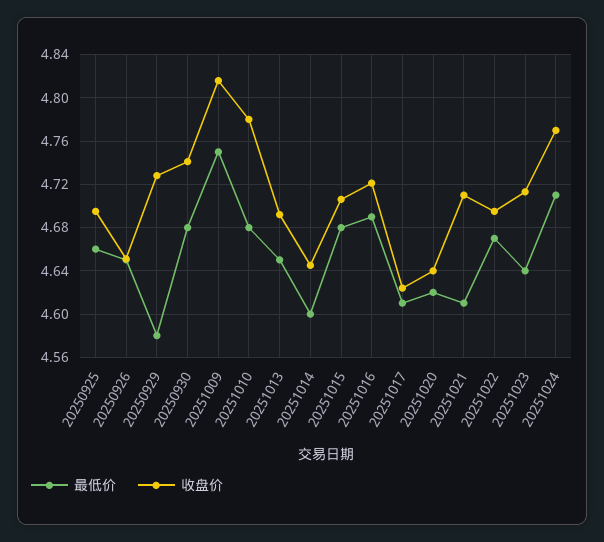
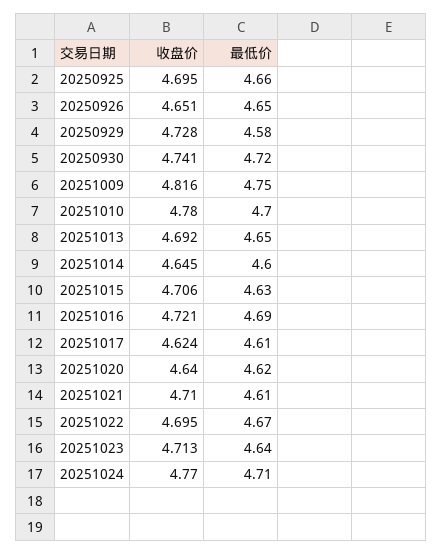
  {
    "最低价": {
      "20250925": 4.66,
      "20250926": 4.65,
      "20250929": 4.58,
-     "20250930": 4.68,
+     "20250930": 4.72,
      "20251009": 4.75,
-     "20251010": 4.68,
+     "20251010": 4.7,
      "20251013": 4.65,
      "20251014": 4.6,
-     "20251015": 4.68,
+     "20251015": 4.63,
      "20251016": 4.69,
      "20251017": 4.61,
      "20251020": 4.62,
      "20251021": 4.61,
      "20251022": 4.67,
      "20251023": 4.64,
      "20251024": 4.71
    },
    "收盘价": {
      "20250925": 4.695,
      "20250926": 4.651,
      "20250929": 4.728,
      "20250930": 4.741,
      "20251009": 4.816,
      "20251010": 4.78,
      "20251013": 4.692,
      "20251014": 4.645,
      "20251015": 4.706,
      "20251016": 4.721,
      "20251017": 4.624,
      "20251020": 4.64,
      "20251021": 4.71,
      "20251022": 4.695,
      "20251023": 4.713,
      "20251024": 4.77
    }
  }

